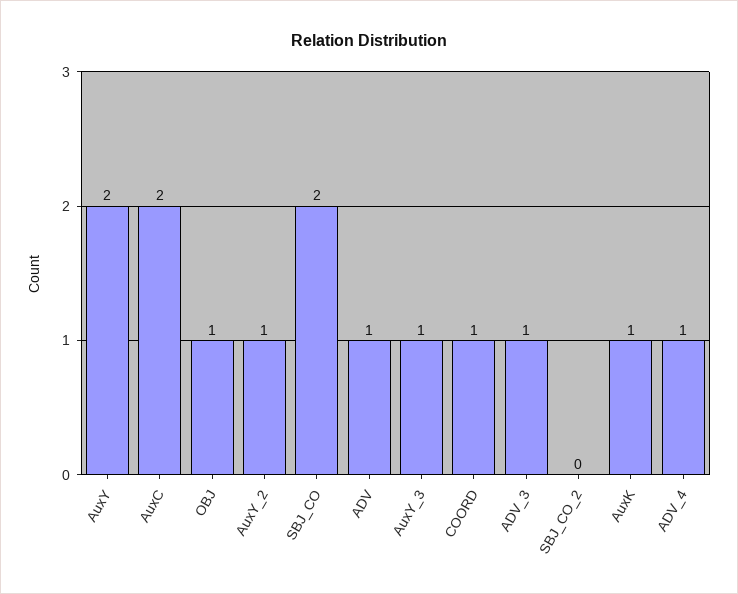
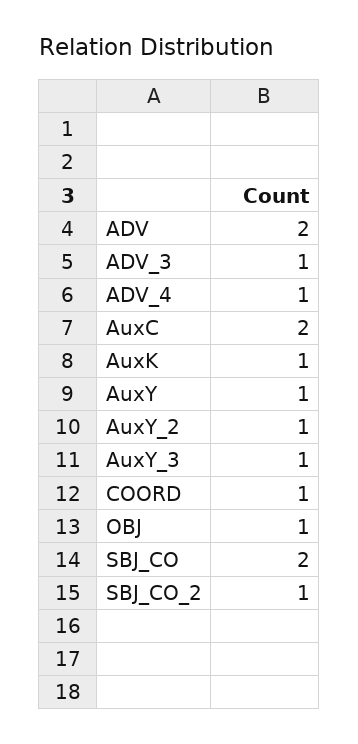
  {
-   "AuxY": 2,
+   "AuxY": 1,
    "AuxC": 2,
    "OBJ": 1,
    "AuxY_2": 1,
    "SBJ_CO": 2,
-   "ADV": 1,
+   "ADV": 2,
    "AuxY_3": 1,
    "COORD": 1,
    "ADV_3": 1,
-   "SBJ_CO_2": 0,
+   "SBJ_CO_2": 1,
    "AuxK": 1,
    "ADV_4": 1
  }

